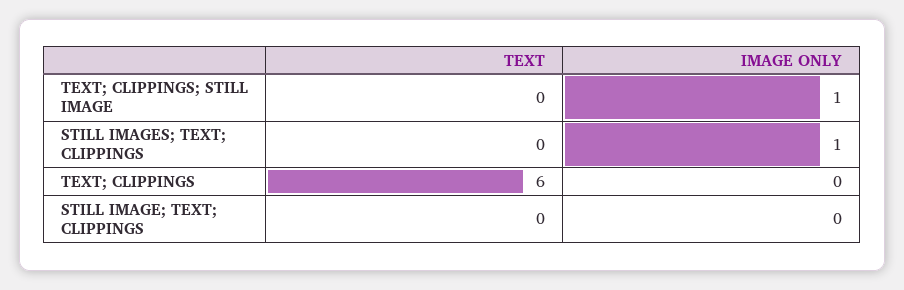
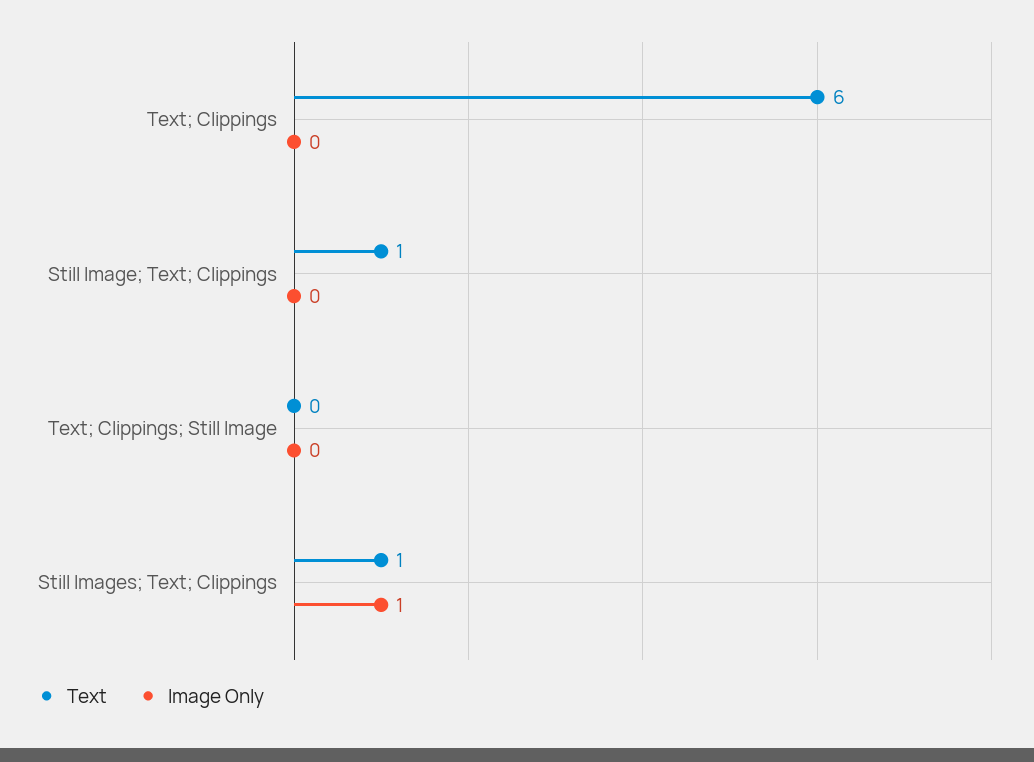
  {
    "TEXT": {
      "TEXT; CLIPPINGS; STILL IMAGE": 0,
-     "STILL IMAGES; TEXT; CLIPPINGS": 0,
+     "STILL IMAGES; TEXT; CLIPPINGS": 1,
      "TEXT; CLIPPINGS": 6,
-     "STILL IMAGE; TEXT; CLIPPINGS": 0
+     "STILL IMAGE; TEXT; CLIPPINGS": 1
    },
    "IMAGE ONLY": {
-     "TEXT; CLIPPINGS; STILL IMAGE": 1,
+     "TEXT; CLIPPINGS; STILL IMAGE": 0,
      "STILL IMAGES; TEXT; CLIPPINGS": 1,
      "TEXT; CLIPPINGS": 0,
      "STILL IMAGE; TEXT; CLIPPINGS": 0
    }
  }

